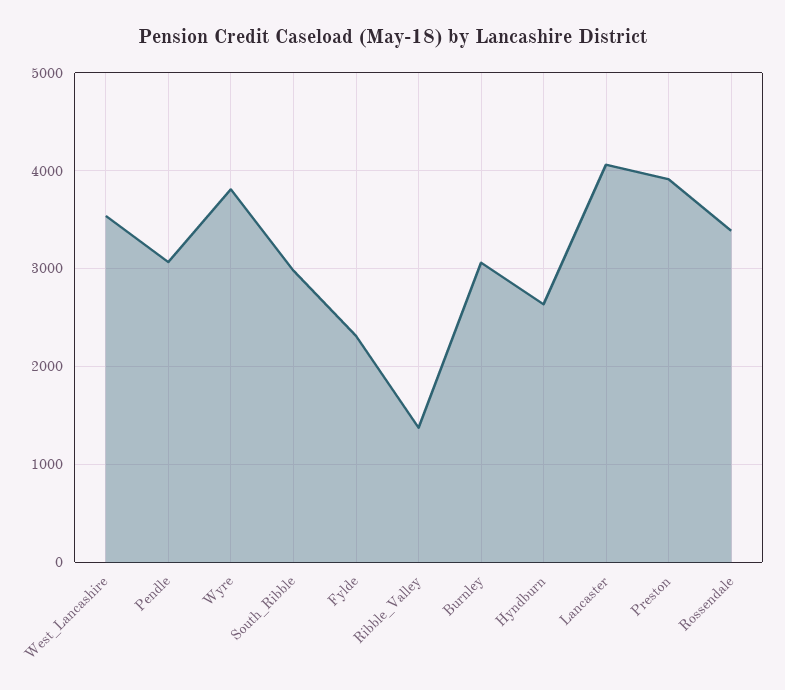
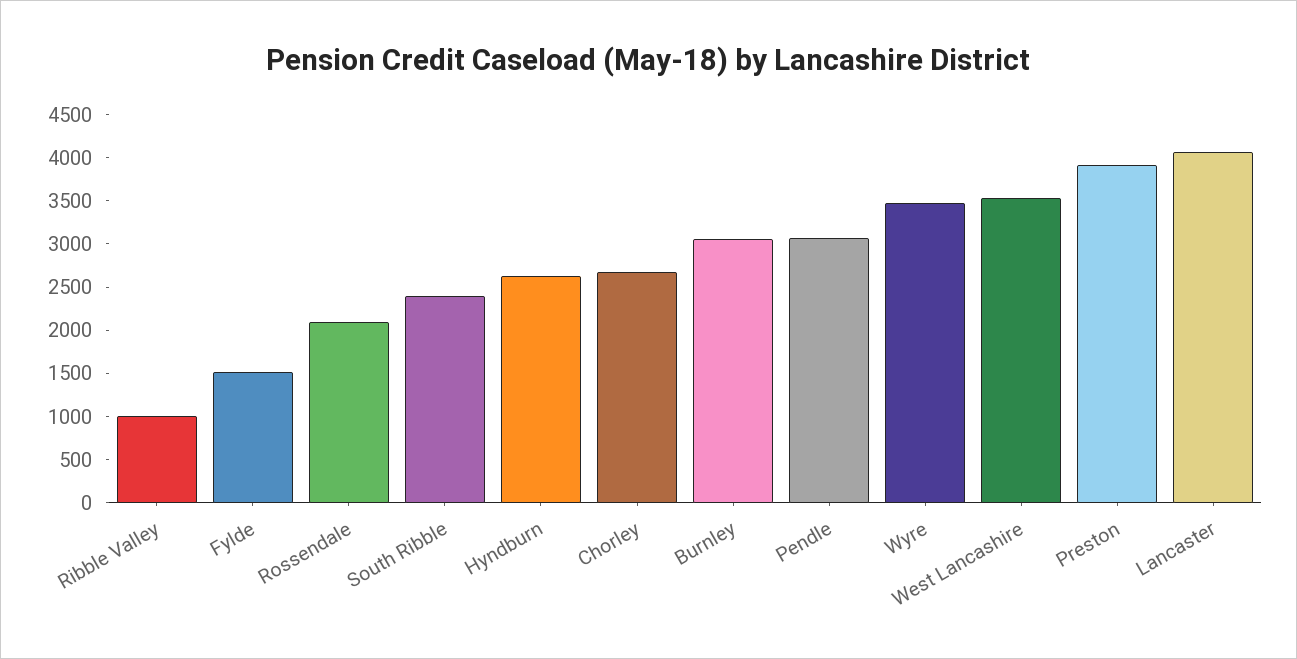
  {
    "West_Lancashire": 3500,
    "Pendle": 3100,
-   "Wyre": 3800,
+   "Wyre": 3500,
-   "South_Ribble": 3000,
+   "South_Ribble": 2400,
-   "Fylde": 2300,
+   "Fylde": 1500,
-   "Ribble_Valley": 1400,
+   "Ribble_Valley": 1000,
    "Burnley": 3100,
    "Hyndburn": 2600,
    "Lancaster": 4100,
    "Preston": 3900,
-   "Rossendale": 3400
+   "Rossendale": 2100,
+   "Chorley": 2700
  }

